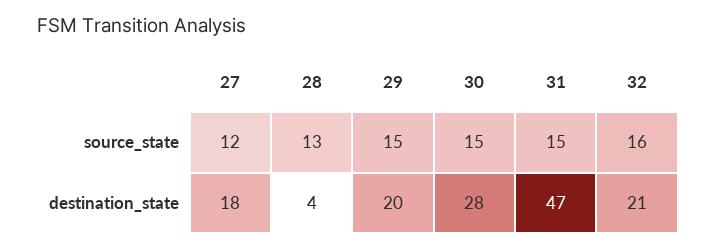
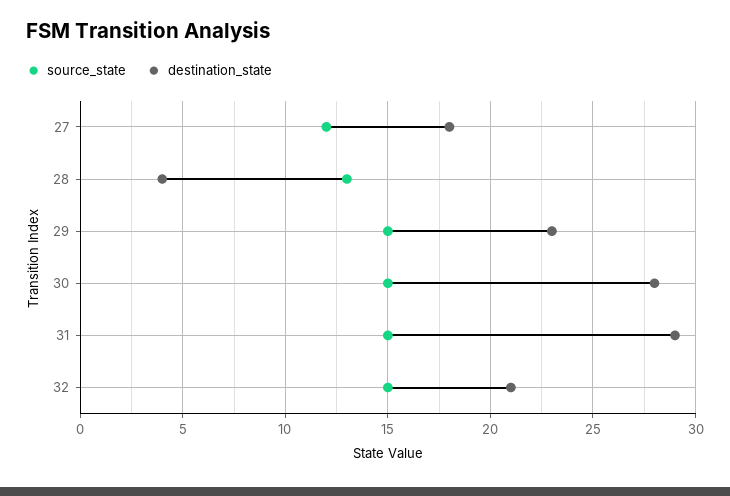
  {
    "source_state": {
      "27": 12,
      "28": 13,
      "29": 15,
      "30": 15,
      "31": 15,
-     "32": 16
+     "32": 15
    },
    "destination_state": {
      "27": 18,
      "28": 4,
-     "29": 20,
+     "29": 23,
      "30": 28,
-     "31": 47,
+     "31": 29,
      "32": 21
    }
  }

